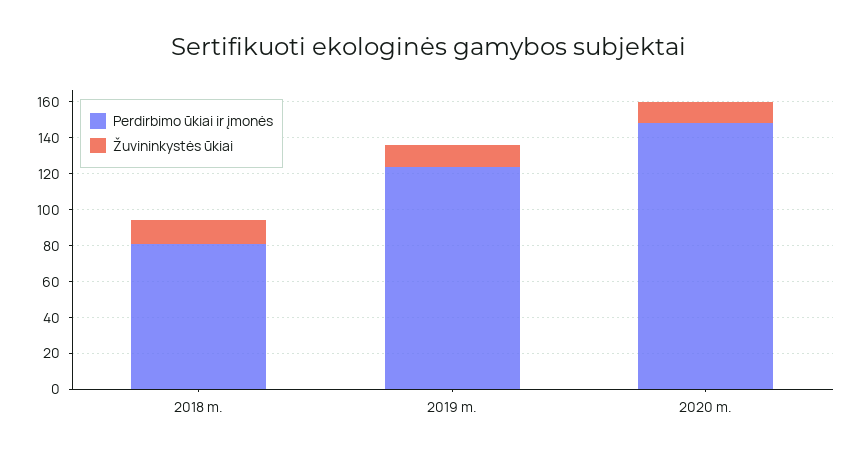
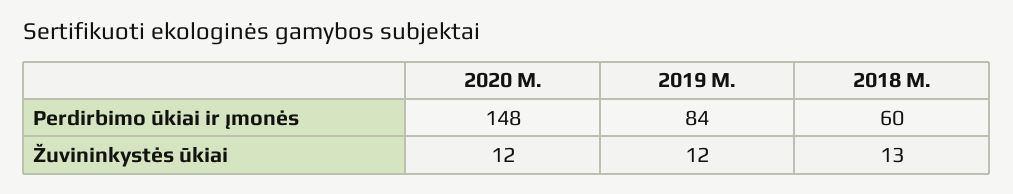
  {
    "Perdirbimo ūkiai ir įmonės": {
-     "2018 m.": 80,
+     "2018 m.": 60,
-     "2019 m.": 125,
+     "2019 m.": 84,
      "2020 m.": 148
    },
    "Žuvininkystės ūkiai": {
      "2018 m.": 13,
      "2019 m.": 12,
      "2020 m.": 12
    }
  }

